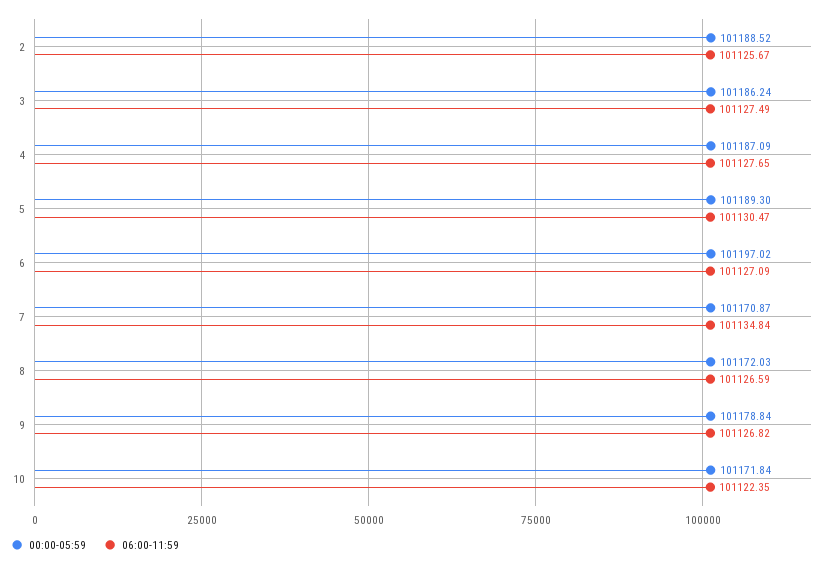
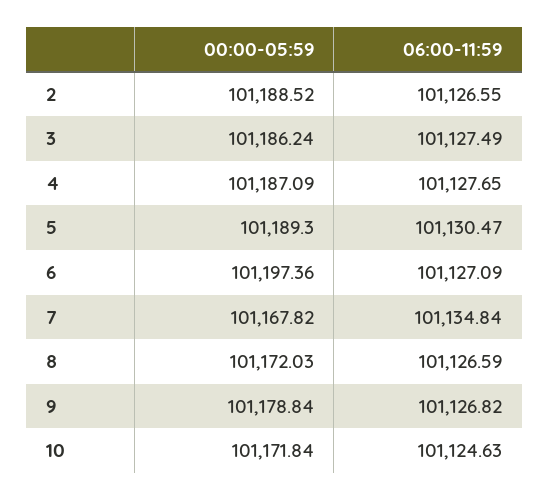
  {
    "00:00-05:59": {
      "2": 101188.52,
      "3": 101186.24,
      "4": 101187.09,
      "5": 101189.3,
-     "6": 101197.02,
+     "6": 101197.36,
-     "7": 101170.87,
+     "7": 101167.82,
      "8": 101172.03,
      "9": 101178.84,
      "10": 101171.84
    },
    "06:00-11:59": {
-     "2": 101125.67,
+     "2": 101126.55,
      "3": 101127.49,
      "4": 101127.65,
      "5": 101130.47,
      "6": 101127.09,
      "7": 101134.84,
      "8": 101126.59,
      "9": 101126.82,
-     "10": 101122.35
+     "10": 101124.63
    }
  }

